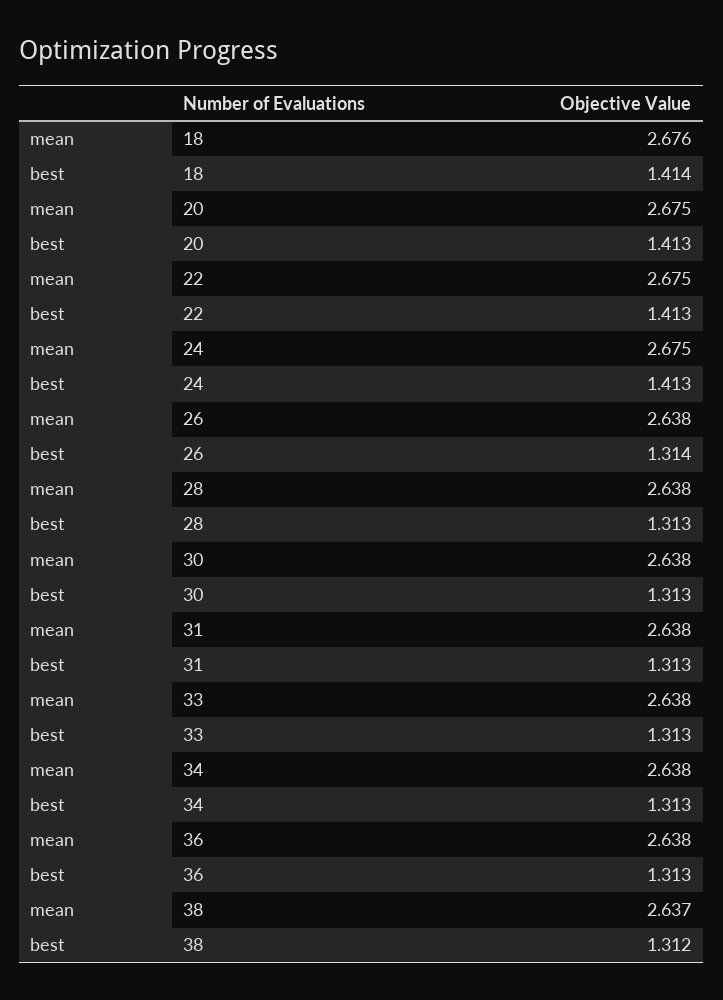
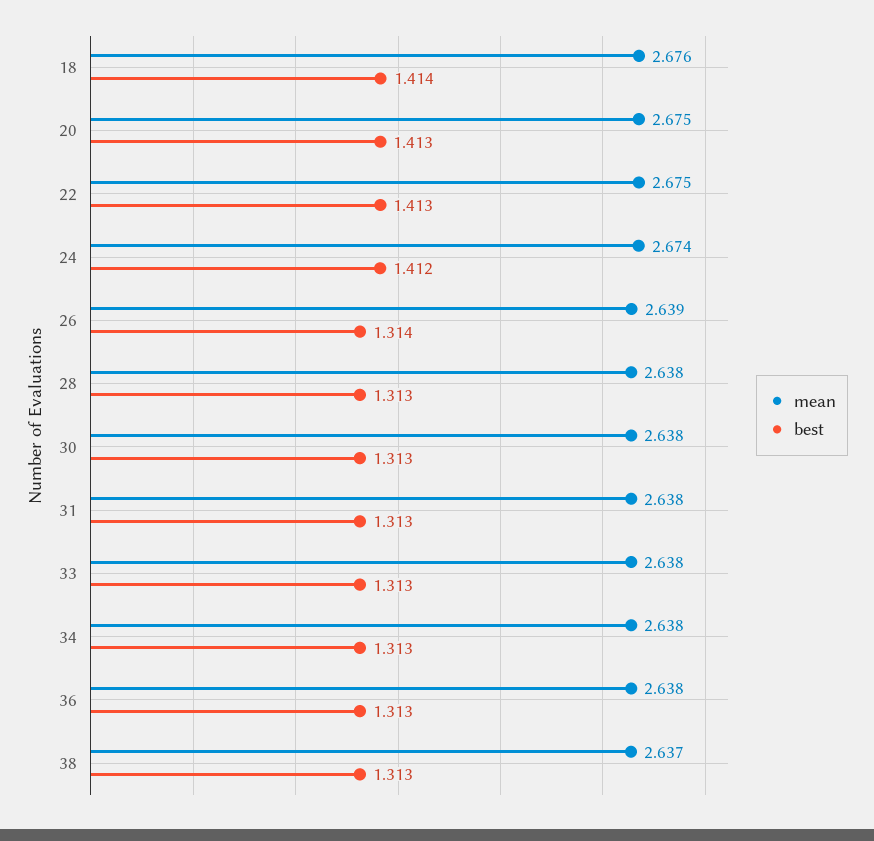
  {
    "mean": {
      "18": 2.676,
      "20": 2.675,
      "22": 2.675,
-     "24": 2.675,
+     "24": 2.674,
-     "26": 2.638,
+     "26": 2.639,
      "28": 2.638,
      "30": 2.638,
      "31": 2.638,
      "33": 2.638,
      "34": 2.638,
      "36": 2.638,
      "38": 2.637
    },
    "best": {
      "18": 1.414,
      "20": 1.413,
      "22": 1.413,
-     "24": 1.413,
+     "24": 1.412,
      "26": 1.314,
      "28": 1.313,
      "30": 1.313,
      "31": 1.313,
      "33": 1.313,
      "34": 1.313,
      "36": 1.313,
-     "38": 1.312
+     "38": 1.313
    }
  }

